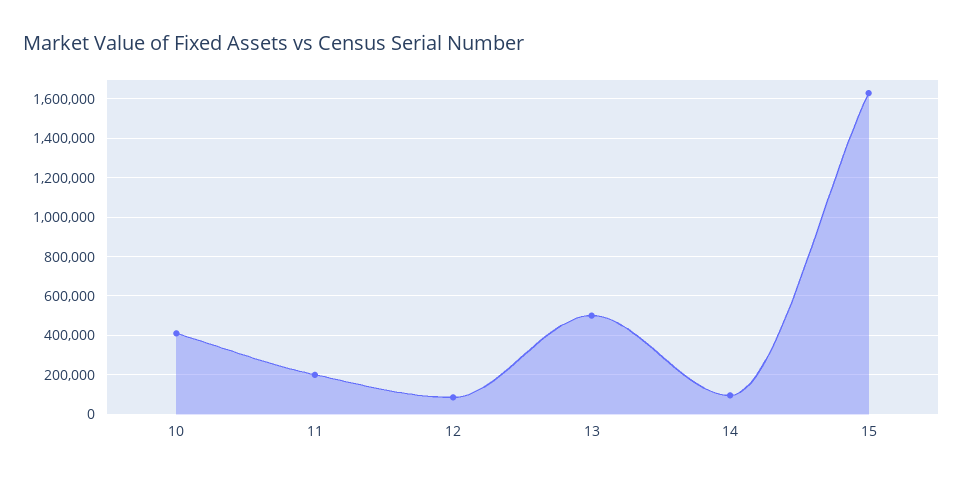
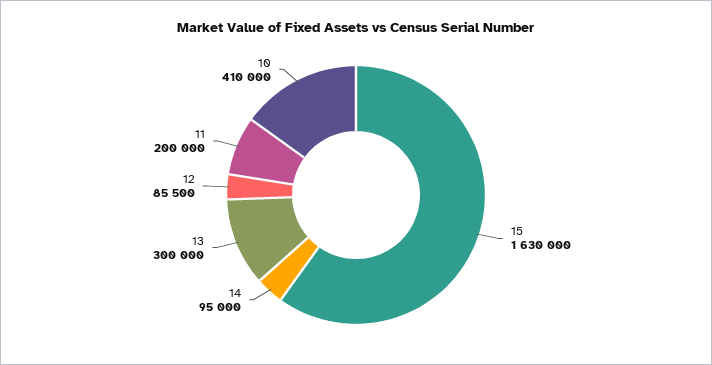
  {
    "10": 410000,
    "11": 200000,
    "12": 85500,
-   "13": 500000,
+   "13": 300000,
    "14": 95000,
    "15": 1630000
  }

